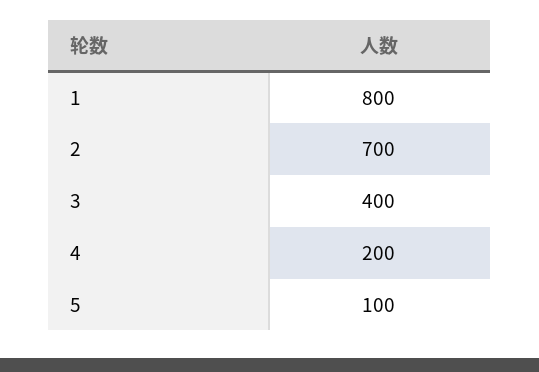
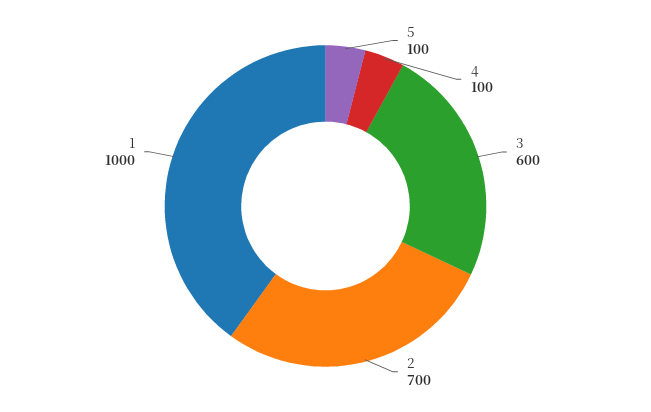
  {
-   "1": 800,
+   "1": 1000,
    "2": 700,
-   "3": 400,
+   "3": 600,
-   "4": 200,
+   "4": 100,
    "5": 100
  }

